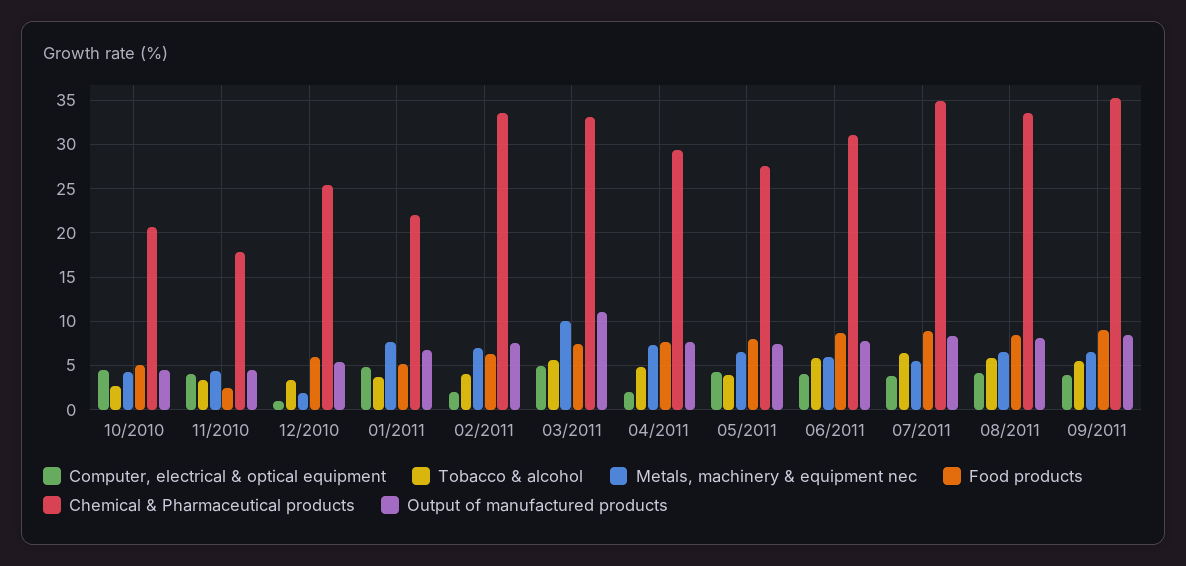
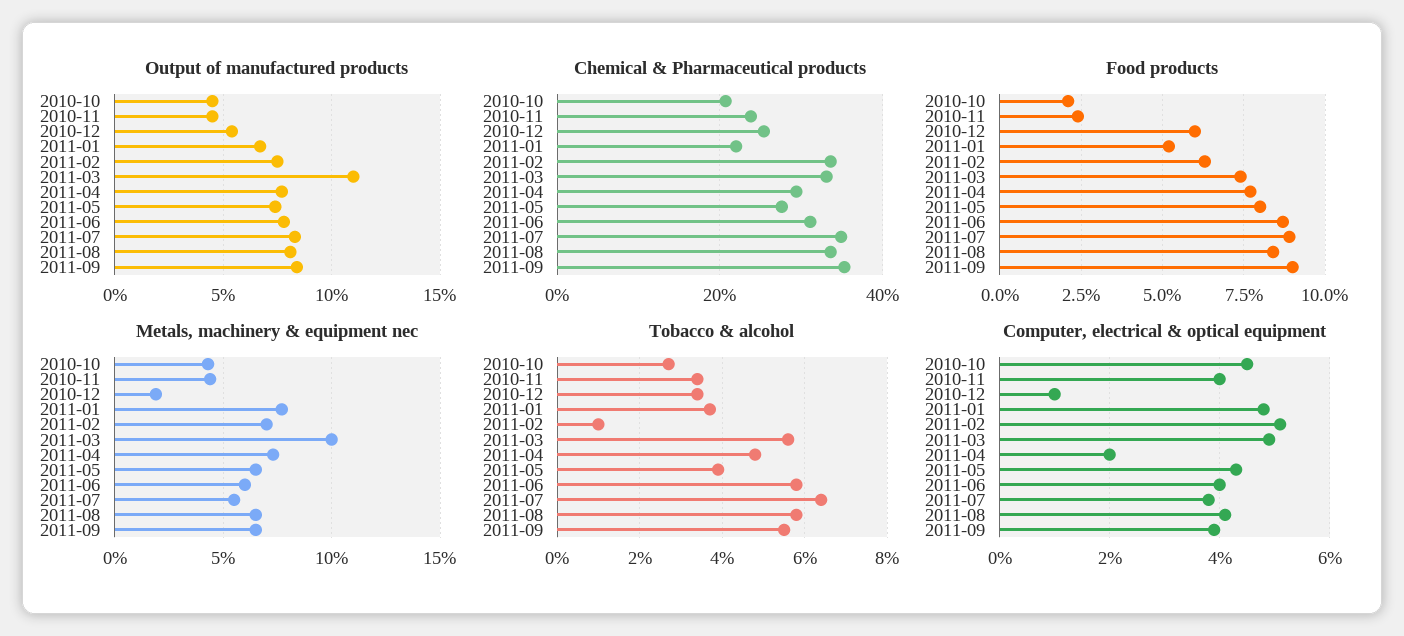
  {
    "Computer, electrical & optical equipment": {
      "10/2010": 4.5,
      "11/2010": 4,
      "12/2010": 1,
      "01/2011": 5,
-     "02/2011": 2,
+     "02/2011": 5,
      "03/2011": 5,
      "04/2011": 2,
      "05/2011": 4.5,
      "06/2011": 4,
      "07/2011": 4,
      "08/2011": 4,
      "09/2011": 4
    },
    "Tobacco & alcohol": {
      "10/2010": 2.5,
      "11/2010": 3.5,
      "12/2010": 3.5,
      "01/2011": 3.5,
-     "02/2011": 4,
+     "02/2011": 1,
      "03/2011": 5.5,
      "04/2011": 5,
      "05/2011": 4,
      "06/2011": 6,
      "07/2011": 6.5,
      "08/2011": 6,
      "09/2011": 5.5
    },
    "Metals, machinery & equipment nec": {
      "10/2010": 4.5,
      "11/2010": 4.5,
      "12/2010": 2,
      "01/2011": 7.5,
      "02/2011": 7,
      "03/2011": 10,
      "04/2011": 7.5,
      "05/2011": 6.5,
      "06/2011": 6,
      "07/2011": 5.5,
      "08/2011": 6.5,
      "09/2011": 6.5
    },
    "Food products": {
-     "10/2010": 5,
+     "10/2010": 2,
      "11/2010": 2.5,
      "12/2010": 6,
      "01/2011": 5,
      "02/2011": 6.5,
      "03/2011": 7.5,
      "04/2011": 7.5,
      "05/2011": 8,
      "06/2011": 8.5,
      "07/2011": 9,
      "08/2011": 8.5,
      "09/2011": 9
    },
    "Chemical & Pharmaceutical products": {
      "10/2010": 21,
-     "11/2010": 18,
+     "11/2010": 24,
      "12/2010": 25,
      "01/2011": 22,
      "02/2011": 34,
      "03/2011": 33,
      "04/2011": 29,
      "05/2011": 28,
      "06/2011": 31,
      "07/2011": 35,
      "08/2011": 34,
      "09/2011": 35
    },
    "Output of manufactured products": {
      "10/2010": 4.5,
      "11/2010": 4.5,
      "12/2010": 5.5,
      "01/2011": 6.5,
      "02/2011": 7.5,
      "03/2011": 11,
      "04/2011": 7.5,
      "05/2011": 7.5,
      "06/2011": 8,
      "07/2011": 8.5,
      "08/2011": 8,
      "09/2011": 8.5
    }
  }

